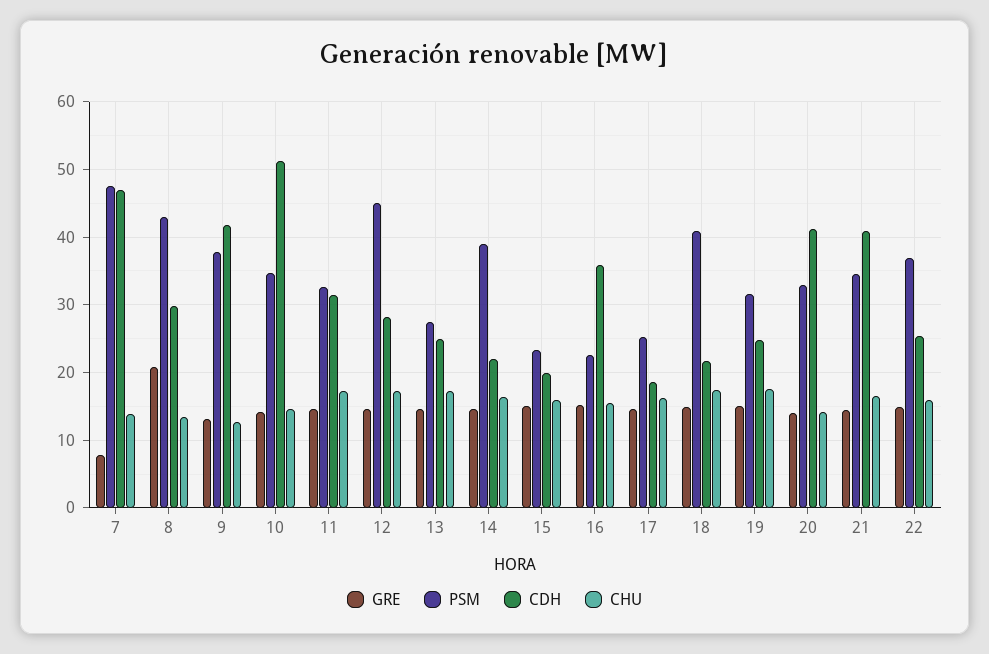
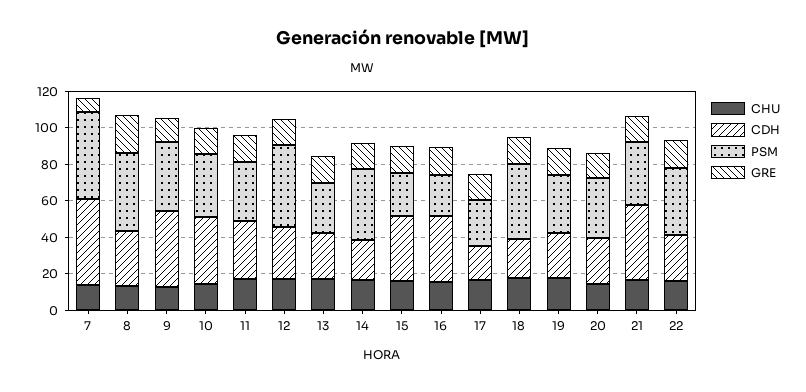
  {
    "GRE": {
      "7": 8,
      "8": 21,
      "9": 13,
      "10": 14,
      "11": 15,
      "12": 15,
      "13": 15,
      "14": 15,
      "15": 15,
      "16": 15,
      "17": 15,
      "18": 15,
      "19": 15,
      "20": 14,
      "21": 15,
      "22": 15
    },
    "PSM": {
      "7": 48,
      "8": 43,
      "9": 38,
      "10": 35,
      "11": 33,
      "12": 45,
      "13": 27,
      "14": 39,
      "15": 23,
      "16": 23,
      "17": 25,
      "18": 41,
      "19": 32,
      "20": 33,
      "21": 35,
      "22": 37
    },
    "CDH": {
      "7": 47,
      "8": 30,
      "9": 42,
-     "10": 51,
+     "10": 35,
      "11": 32,
      "12": 28,
      "13": 25,
      "14": 22,
-     "15": 20,
+     "15": 35,
      "16": 36,
      "17": 19,
      "18": 22,
      "19": 25,
-     "20": 41,
+     "20": 25,
      "21": 41,
      "22": 25
    },
    "CHU": {
      "7": 14,
      "8": 13,
      "9": 13,
      "10": 15,
      "11": 17,
      "12": 17,
      "13": 17,
      "14": 16,
      "15": 16,
      "16": 16,
      "17": 16,
      "18": 17,
      "19": 18,
      "20": 14,
      "21": 17,
      "22": 16
    }
  }

